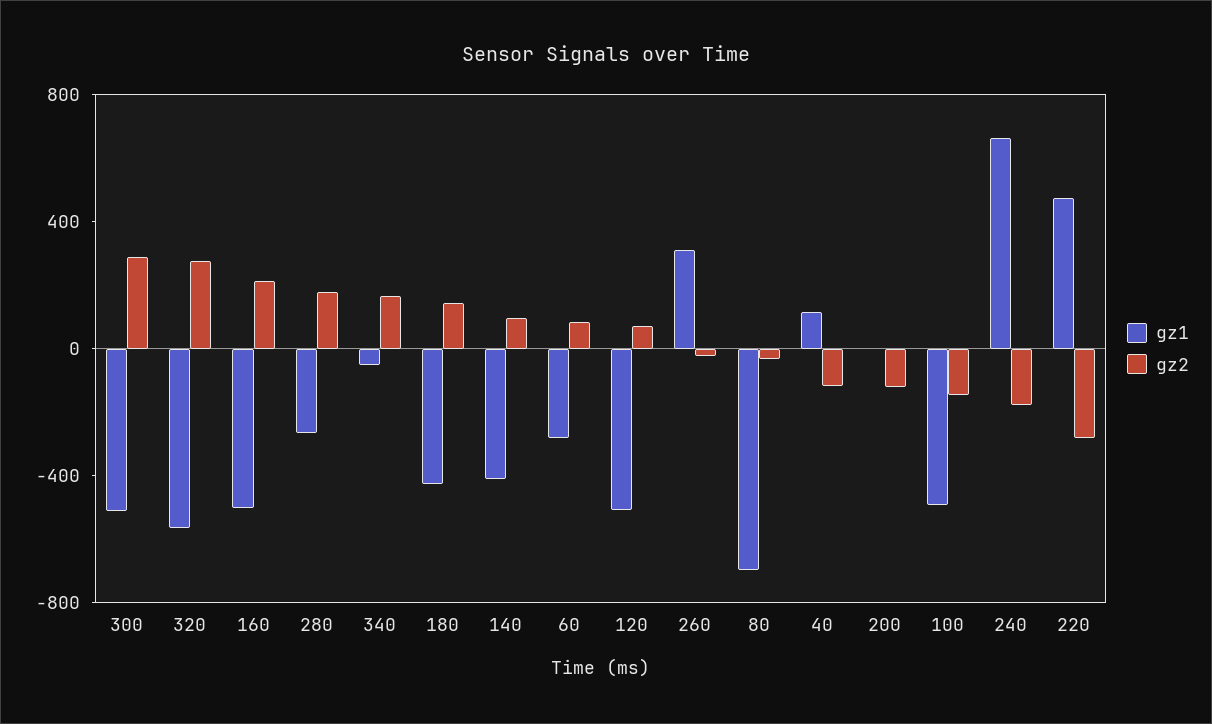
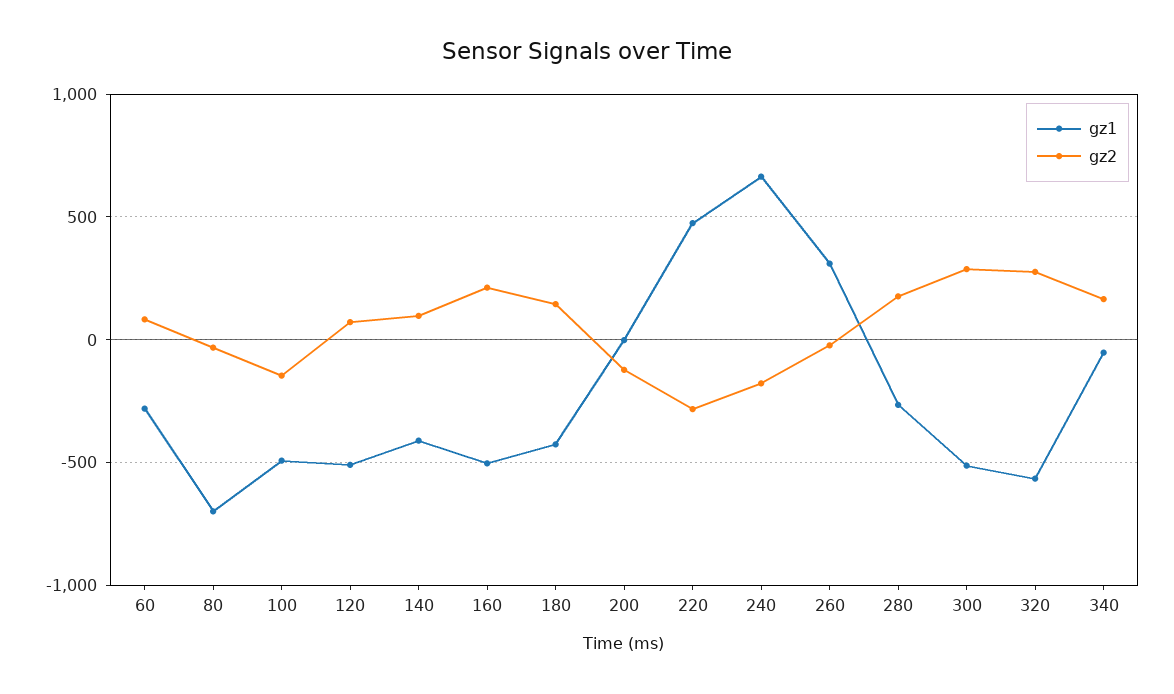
  {
    "gz1": {
      "300": -500,
      "320": -550,
      "160": -500,
      "280": -250,
      "340": -50,
      "180": -450,
      "140": -400,
      "60": -300,
      "120": -500,
      "260": 300,
      "80": -700,
-     "40": 100,
      "200": 0,
      "100": -500,
      "240": 650,
      "220": 500
    },
    "gz2": {
      "300": 300,
      "320": 300,
      "160": 200,
      "280": 200,
      "340": 150,
      "180": 150,
      "140": 100,
      "60": 100,
      "120": 50,
      "260": 0,
      "80": -50,
-     "40": -100,
      "200": -100,
      "100": -150,
      "240": -200,
      "220": -300
    }
  }

